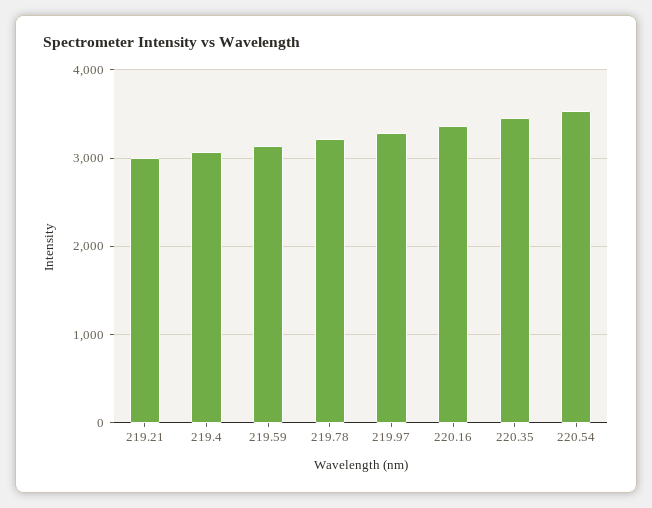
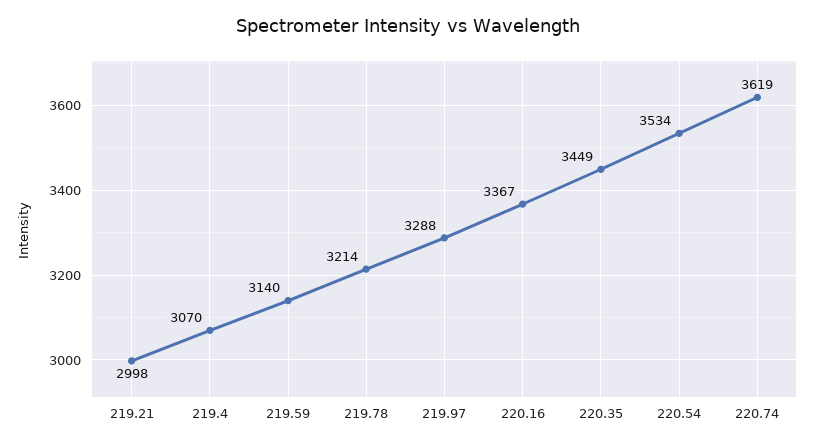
  {
    "219.21": 2998,
    "219.4": 3070,
    "219.59": 3140,
    "219.78": 3214,
    "219.97": 3288,
    "220.16": 3367,
    "220.35": 3449,
-   "220.54": 3534
+   "220.54": 3534,
+   "220.74": 3619
  }

